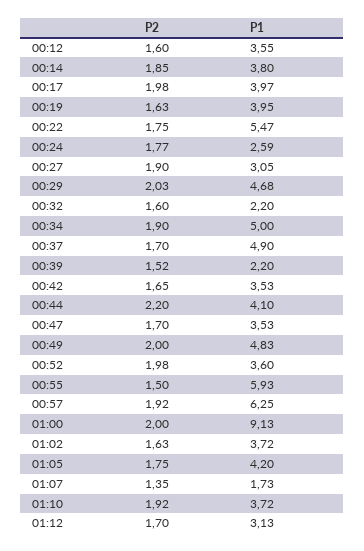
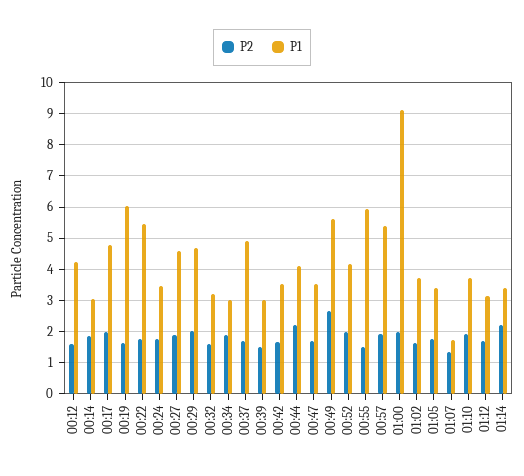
  {
    "P2": {
      "00:12": 1.6,
      "00:14": 1.85,
      "00:17": 1.98,
      "00:19": 1.63,
      "00:22": 1.75,
      "00:24": 1.77,
      "00:27": 1.9,
      "00:29": 2.03,
      "00:32": 1.6,
      "00:34": 1.9,
      "00:37": 1.7,
      "00:39": 1.52,
      "00:42": 1.65,
      "00:44": 2.2,
      "00:47": 1.7,
-     "00:49": 2,
+     "00:49": 2.6,
      "00:52": 1.98,
      "00:55": 1.5,
      "00:57": 1.92,
      "01:00": 2,
      "01:02": 1.63,
      "01:05": 1.75,
      "01:07": 1.35,
      "01:10": 1.92,
-     "01:12": 1.7
+     "01:12": 1.7,
+     "01:14": 2.2
    },
    "P1": {
-     "00:12": 3.55,
+     "00:12": 4.2,
-     "00:14": 3.8,
+     "00:14": 3,
-     "00:17": 3.97,
+     "00:17": 4.8,
-     "00:19": 3.95,
+     "00:19": 6,
      "00:22": 5.47,
-     "00:24": 2.59,
+     "00:24": 3.4,
-     "00:27": 3.05,
+     "00:27": 4.6,
      "00:29": 4.68,
-     "00:32": 2.2,
+     "00:32": 3.2,
-     "00:34": 5,
+     "00:34": 3,
      "00:37": 4.9,
-     "00:39": 2.2,
+     "00:39": 3,
      "00:42": 3.53,
      "00:44": 4.1,
      "00:47": 3.53,
-     "00:49": 4.83,
+     "00:49": 5.6,
-     "00:52": 3.6,
+     "00:52": 4.2,
      "00:55": 5.93,
-     "00:57": 6.25,
+     "00:57": 5.4,
      "01:00": 9.13,
      "01:02": 3.72,
-     "01:05": 4.2,
+     "01:05": 3.4,
      "01:07": 1.73,
      "01:10": 3.72,
-     "01:12": 3.13
+     "01:12": 3.13,
+     "01:14": 3.4
    }
  }

